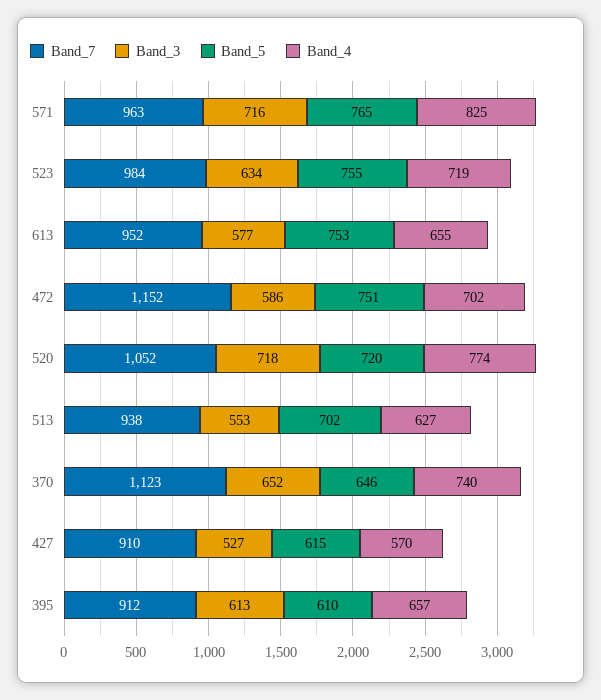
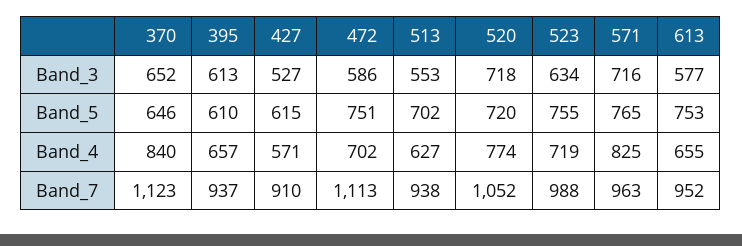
  {
    "Band_7": {
      "571": 963,
-     "523": 984,
+     "523": 988,
      "613": 952,
-     "472": 1152,
+     "472": 1113,
      "520": 1052,
      "513": 938,
      "370": 1123,
      "427": 910,
-     "395": 912
+     "395": 937
    },
    "Band_3": {
      "571": 716,
      "523": 634,
      "613": 577,
      "472": 586,
      "520": 718,
      "513": 553,
      "370": 652,
      "427": 527,
      "395": 613
    },
    "Band_5": {
      "571": 765,
      "523": 755,
      "613": 753,
      "472": 751,
      "520": 720,
      "513": 702,
      "370": 646,
      "427": 615,
      "395": 610
    },
    "Band_4": {
      "571": 825,
      "523": 719,
      "613": 655,
      "472": 702,
      "520": 774,
      "513": 627,
-     "370": 740,
+     "370": 840,
-     "427": 570,
+     "427": 571,
      "395": 657
    }
  }

